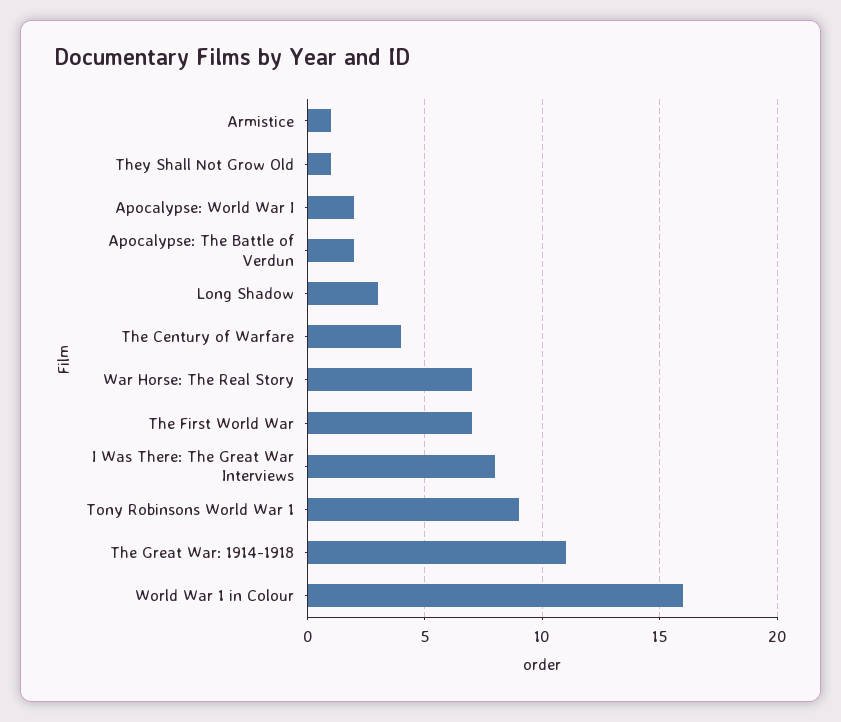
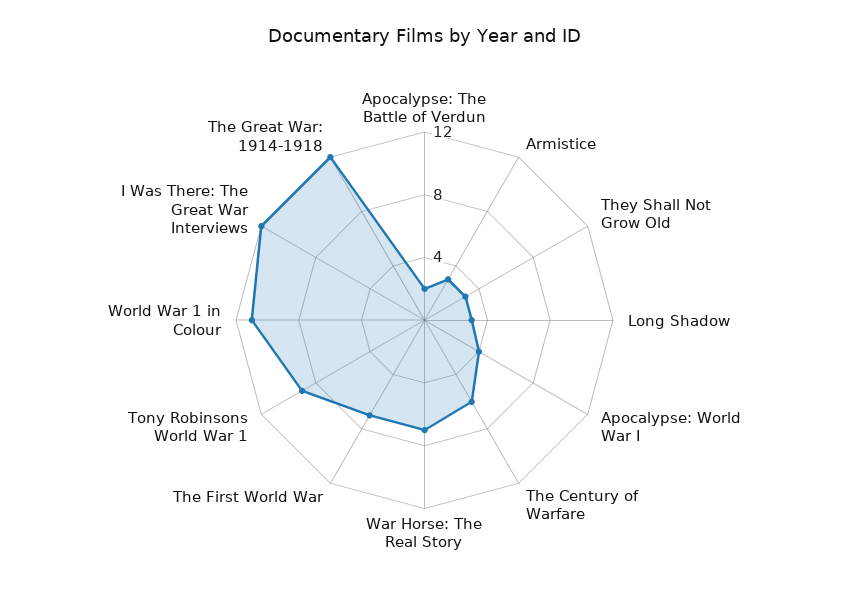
  {
-   "Armistice": 1,
+   "Armistice": 3,
-   "They Shall Not Grow Old": 1,
+   "They Shall Not Grow Old": 3,
-   "Apocalypse: World War I": 2,
+   "Apocalypse: World War I": 4,
    "Apocalypse: The Battle of Verdun": 2,
    "Long Shadow": 3,
-   "The Century of Warfare": 4,
+   "The Century of Warfare": 6,
    "War Horse: The Real Story": 7,
    "The First World War": 7,
-   "I Was There: The Great War Interviews": 8,
+   "I Was There: The Great War Interviews": 12,
    "Tony Robinsons World War 1": 9,
-   "The Great War: 1914-1918": 11,
+   "The Great War: 1914-1918": 12,
-   "World War 1 in Colour": 16
+   "World War 1 in Colour": 11
  }

